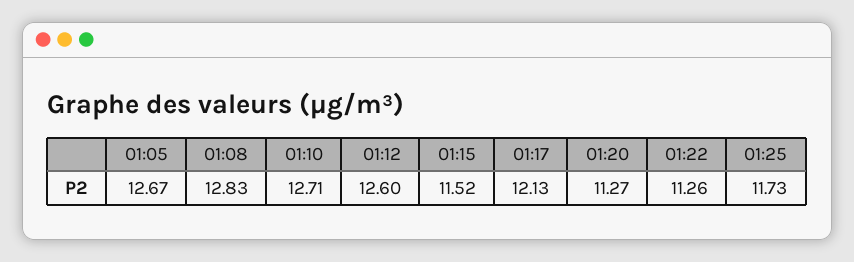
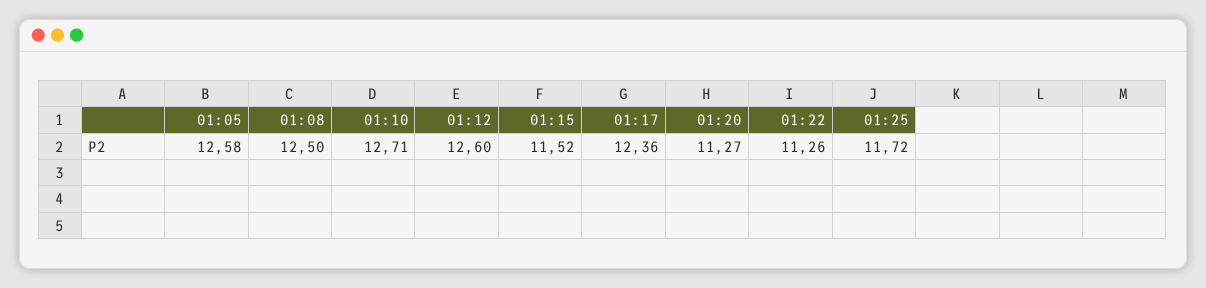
  {
-   "01:05": 12.67,
+   "01:05": 12.58,
-   "01:08": 12.83,
+   "01:08": 12.5,
    "01:10": 12.71,
    "01:12": 12.6,
    "01:15": 11.52,
-   "01:17": 12.13,
+   "01:17": 12.36,
    "01:20": 11.27,
    "01:22": 11.26,
-   "01:25": 11.73
+   "01:25": 11.72
  }

